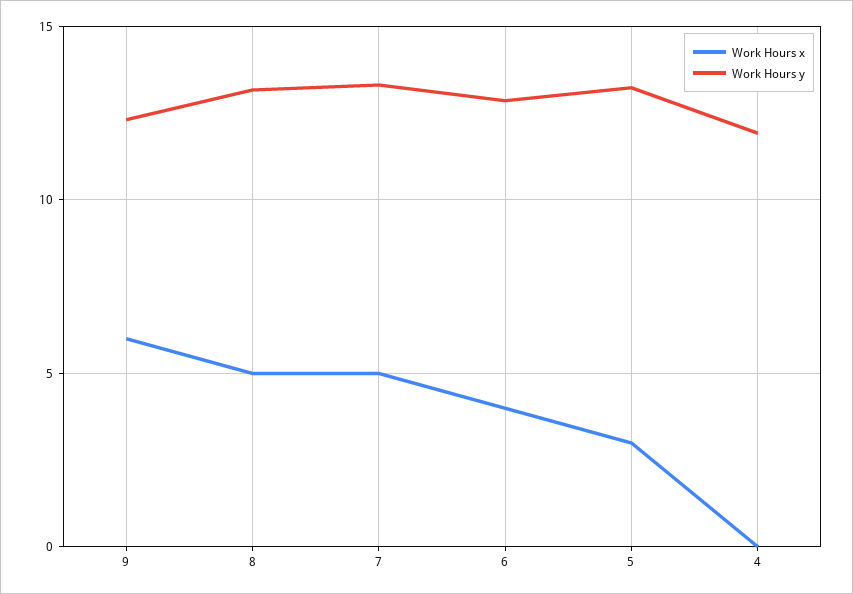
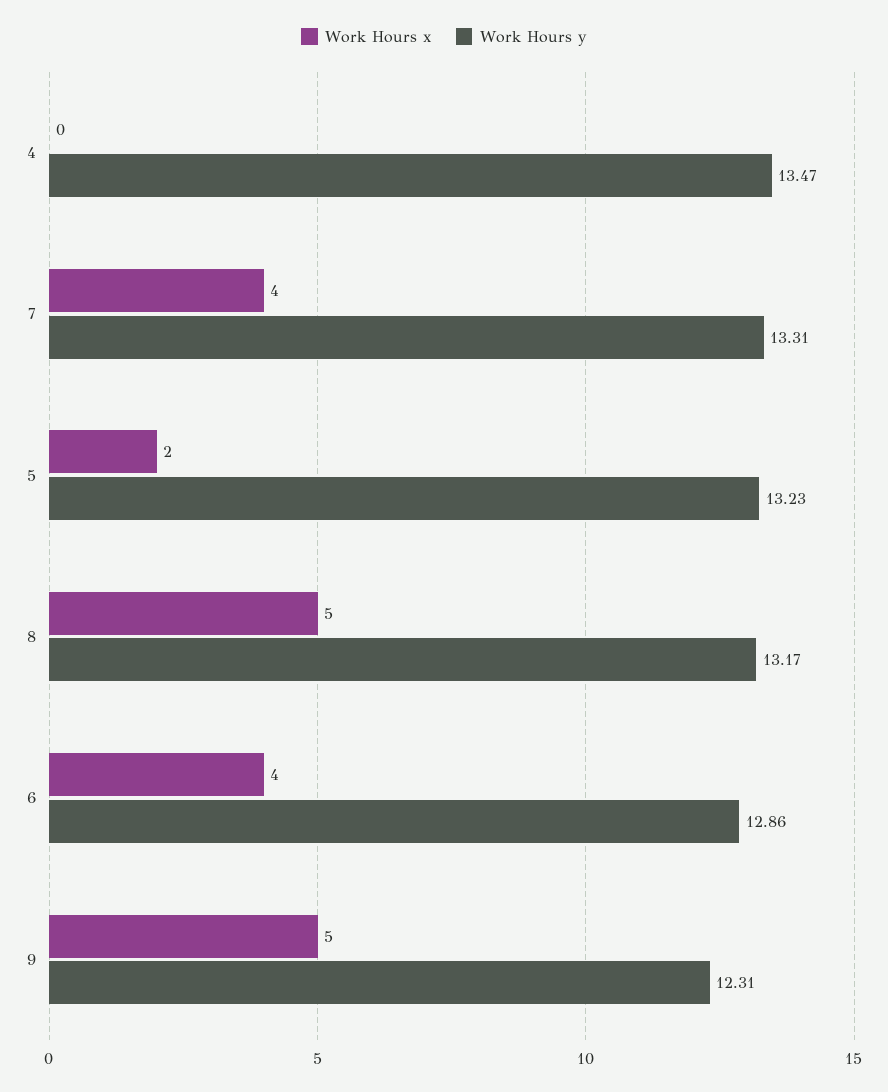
  {
    "Work Hours x": {
-     "9": 6,
+     "9": 5,
      "8": 5,
-     "7": 5,
+     "7": 4,
      "6": 4,
-     "5": 3,
+     "5": 2,
      "4": 0
    },
    "Work Hours y": {
      "9": 12.31,
      "8": 13.17,
      "7": 13.31,
      "6": 12.86,
      "5": 13.23,
-     "4": 12
+     "4": 13.47
    }
  }

